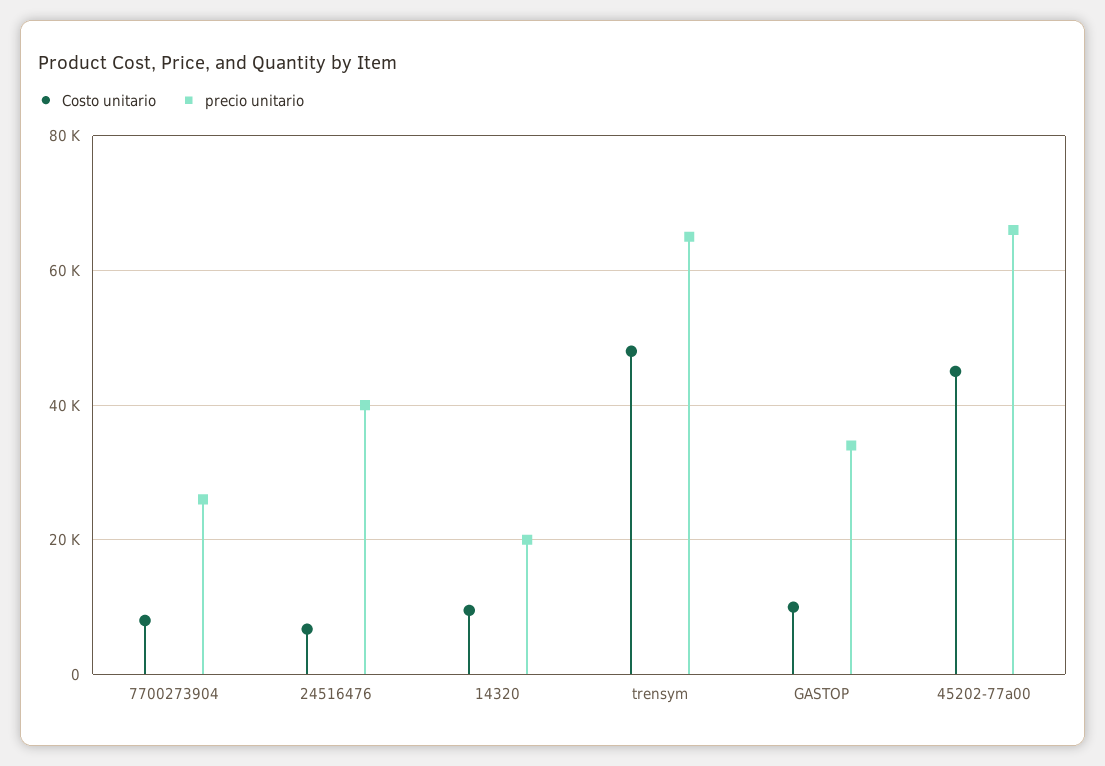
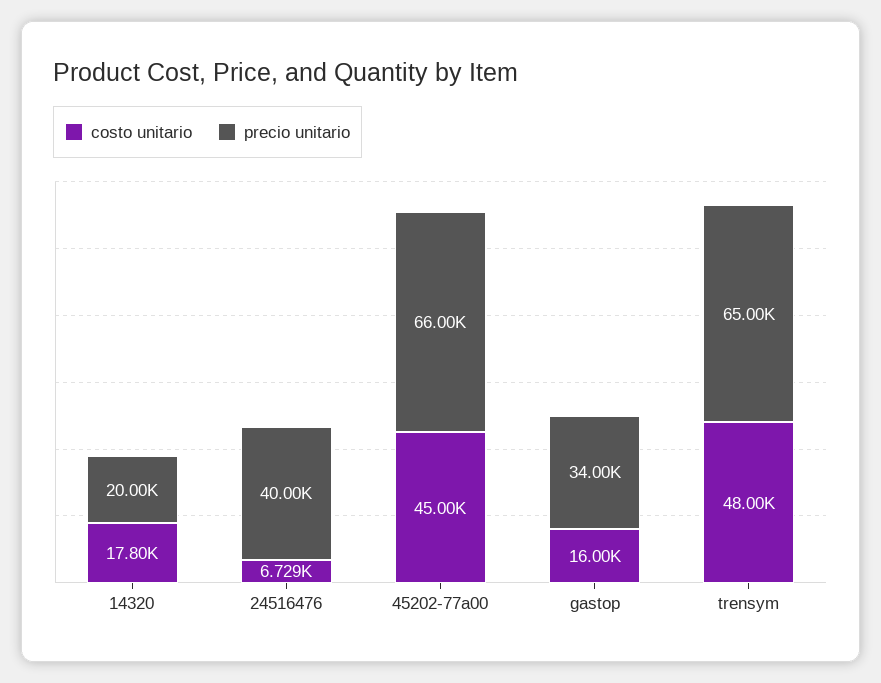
  {
    "Costo unitario": {
-     "7700273904": 8000,
      "24516476": 6729,
-     "14320": 10000,
+     "14320": 17800,
      "trensym": 48000,
-     "GASTOP": 10000,
+     "GASTOP": 16000,
      "45202-77a00": 45000
    },
    "precio unitario": {
-     "7700273904": 26000,
      "24516476": 40000,
      "14320": 20000,
      "trensym": 65000,
      "GASTOP": 34000,
      "45202-77a00": 66000
    }
  }

